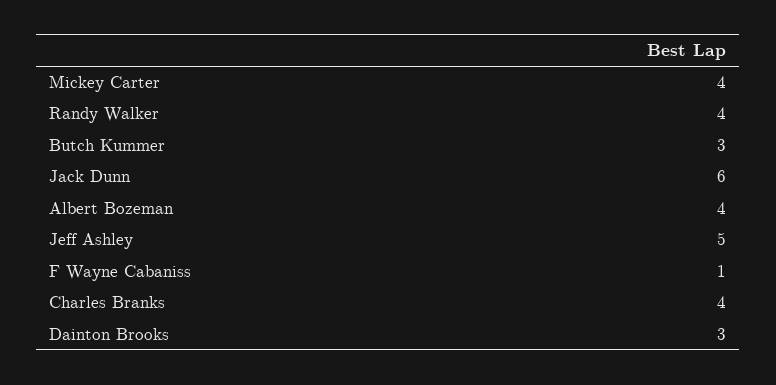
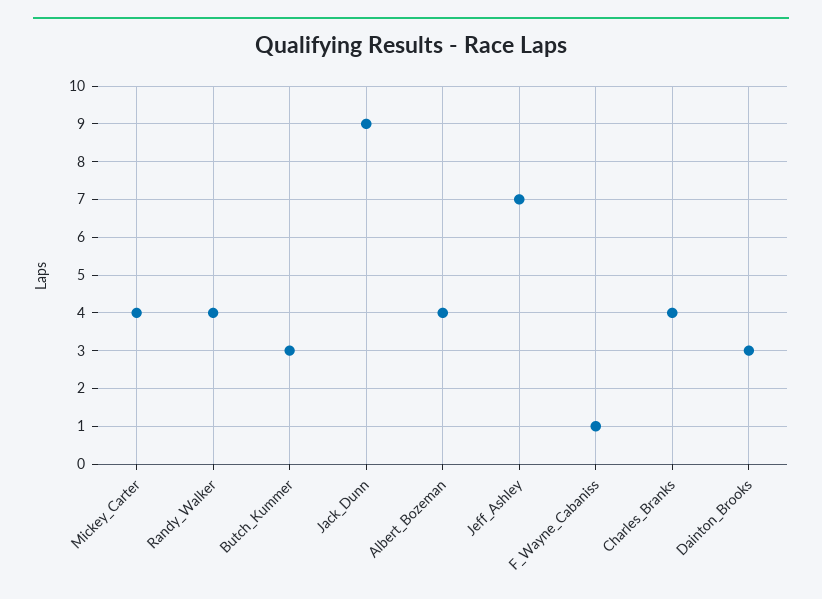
  {
    "Mickey Carter": 4,
    "Randy Walker": 4,
    "Butch Kummer": 3,
-   "Jack Dunn": 6,
+   "Jack Dunn": 9,
    "Albert Bozeman": 4,
-   "Jeff Ashley": 5,
+   "Jeff Ashley": 7,
    "F Wayne Cabaniss": 1,
    "Charles Branks": 4,
    "Dainton Brooks": 3
  }

